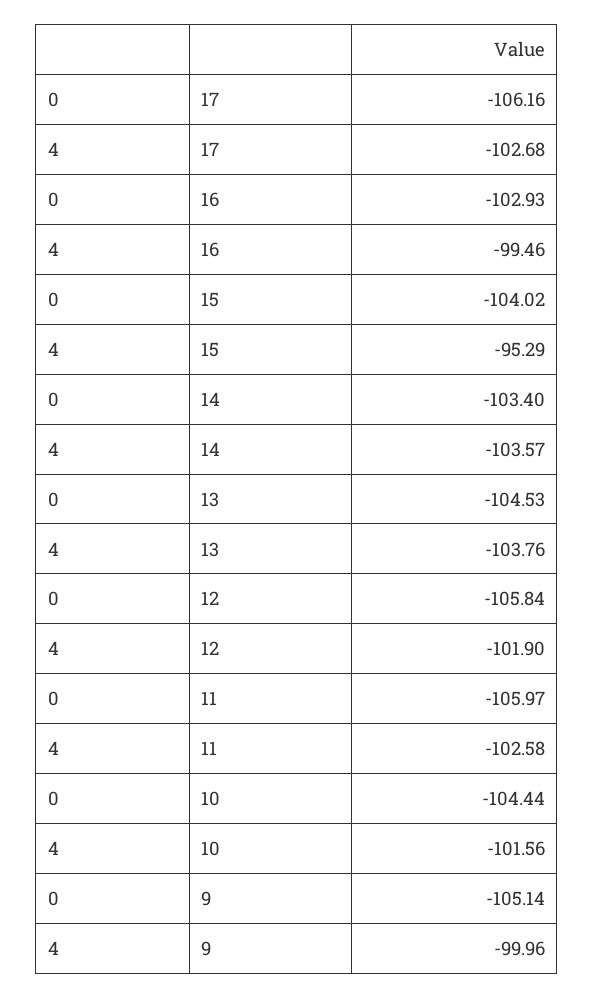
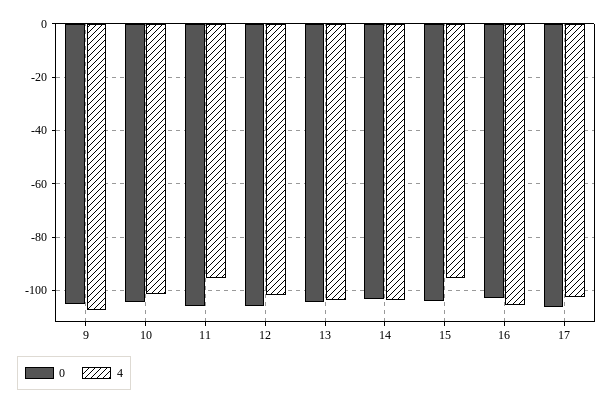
  {
    "0": {
      "17": -106.16,
      "16": -102.93,
      "15": -104.02,
      "14": -103.4,
      "13": -104.53,
      "12": -105.84,
      "11": -105.97,
      "10": -104.44,
      "9": -105.14
    },
    "4": {
      "17": -102.68,
-     "16": -99.46,
+     "16": -105,
      "15": -95.29,
      "14": -103.57,
      "13": -103.76,
      "12": -101.9,
-     "11": -102.58,
+     "11": -95,
      "10": -101.56,
-     "9": -99.96
+     "9": -107.5
    }
  }

